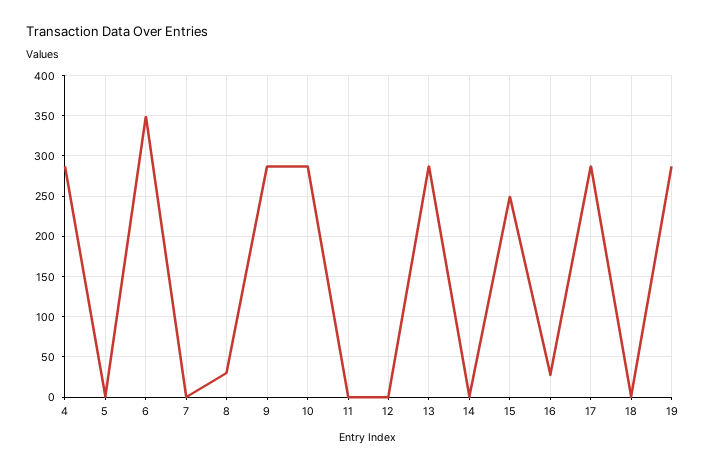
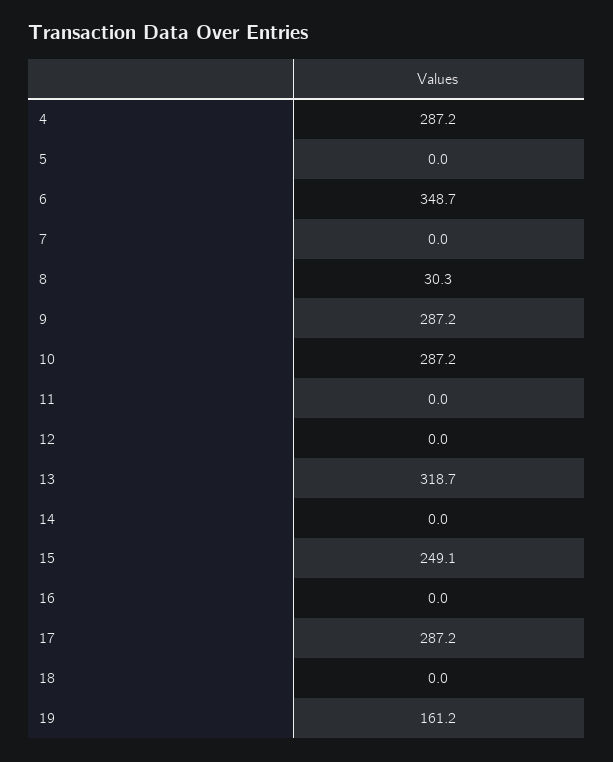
  {
    "4": 287.2,
    "5": 0,
    "6": 348.7,
    "7": 0,
    "8": 30.3,
    "9": 287.2,
    "10": 287.2,
    "11": 0,
    "12": 0,
-   "13": 290,
+   "13": 318.7,
    "14": 0,
    "15": 249.1,
-   "16": 30,
+   "16": 0,
    "17": 287.2,
    "18": 0,
-   "19": 290
+   "19": 161.2
  }

